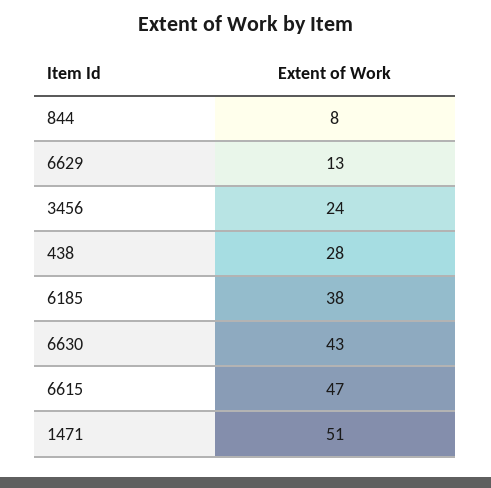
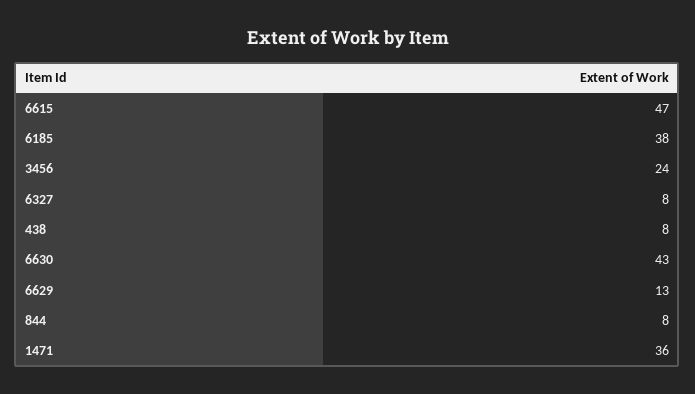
  {
    "844": 8,
    "6629": 13,
    "3456": 24,
-   "438": 28,
+   "438": 8,
    "6185": 38,
    "6630": 43,
    "6615": 47,
-   "1471": 51
+   "1471": 36,
+   "6327": 8
  }

